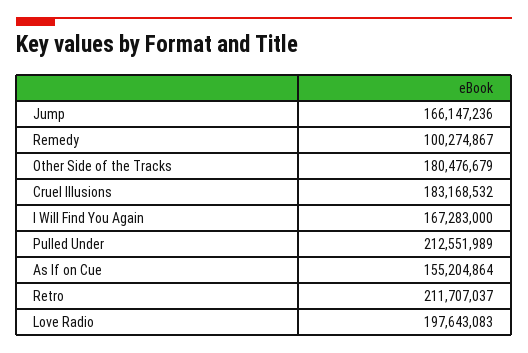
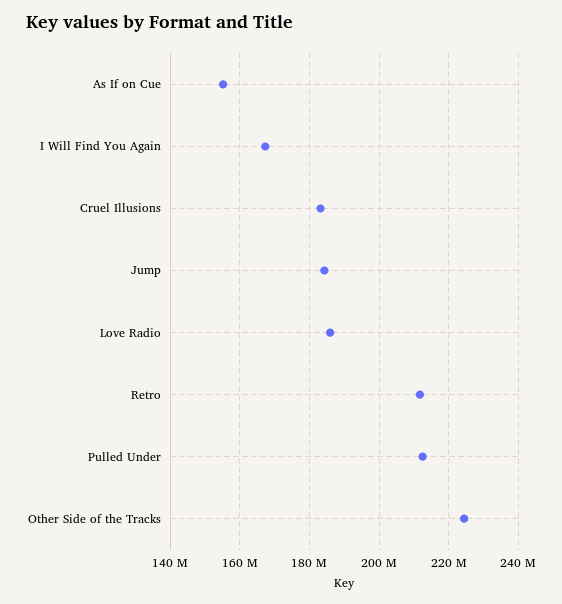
  {
-   "Jump": 166147236,
+   "Jump": 184000000,
-   "Remedy": 100274867,
-   "Other Side of the Tracks": 180476679,
+   "Other Side of the Tracks": 224000000,
    "Cruel Illusions": 183168532,
    "I Will Find You Again": 167283000,
    "Pulled Under": 212551989,
    "As If on Cue": 155204864,
    "Retro": 211707037,
-   "Love Radio": 197643083
+   "Love Radio": 186000000
  }

